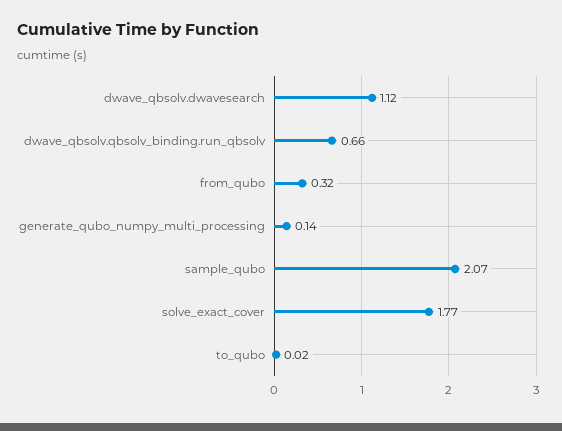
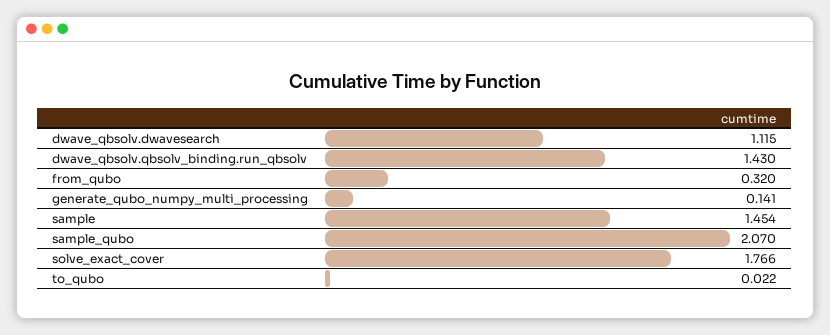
  {
    "dwave_qbsolv.dwavesearch": 1.115,
-   "dwave_qbsolv.qbsolv_binding.run_qbsolv": 0.66,
+   "dwave_qbsolv.qbsolv_binding.run_qbsolv": 1.43,
    "from_qubo": 0.32,
    "generate_qubo_numpy_multi_processing": 0.141,
    "sample_qubo": 2.07,
    "solve_exact_cover": 1.766,
-   "to_qubo": 0.022
+   "to_qubo": 0.022,
+   "sample": 1.454
  }

